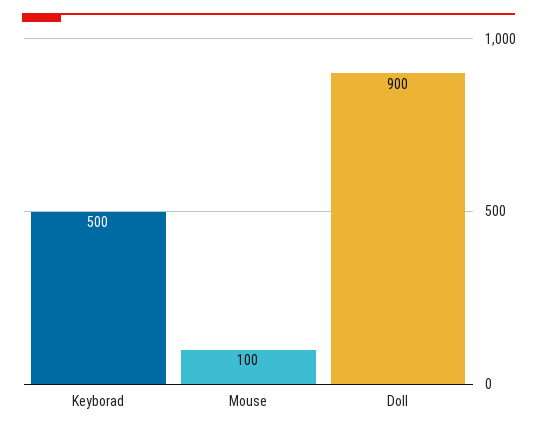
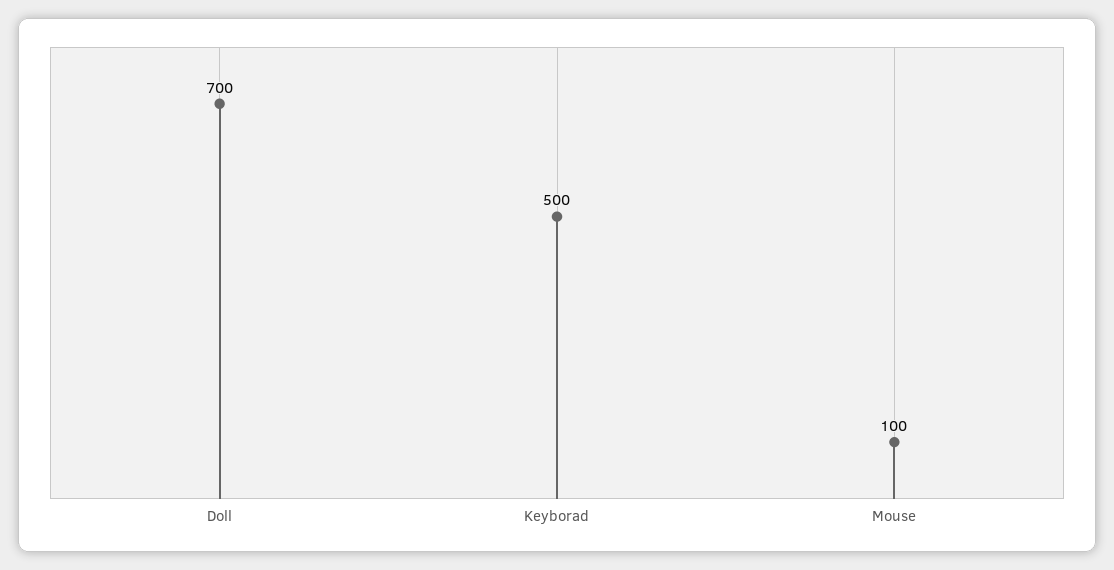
  {
    "Keyborad": 500,
    "Mouse": 100,
-   "Doll": 900
+   "Doll": 700
  }

